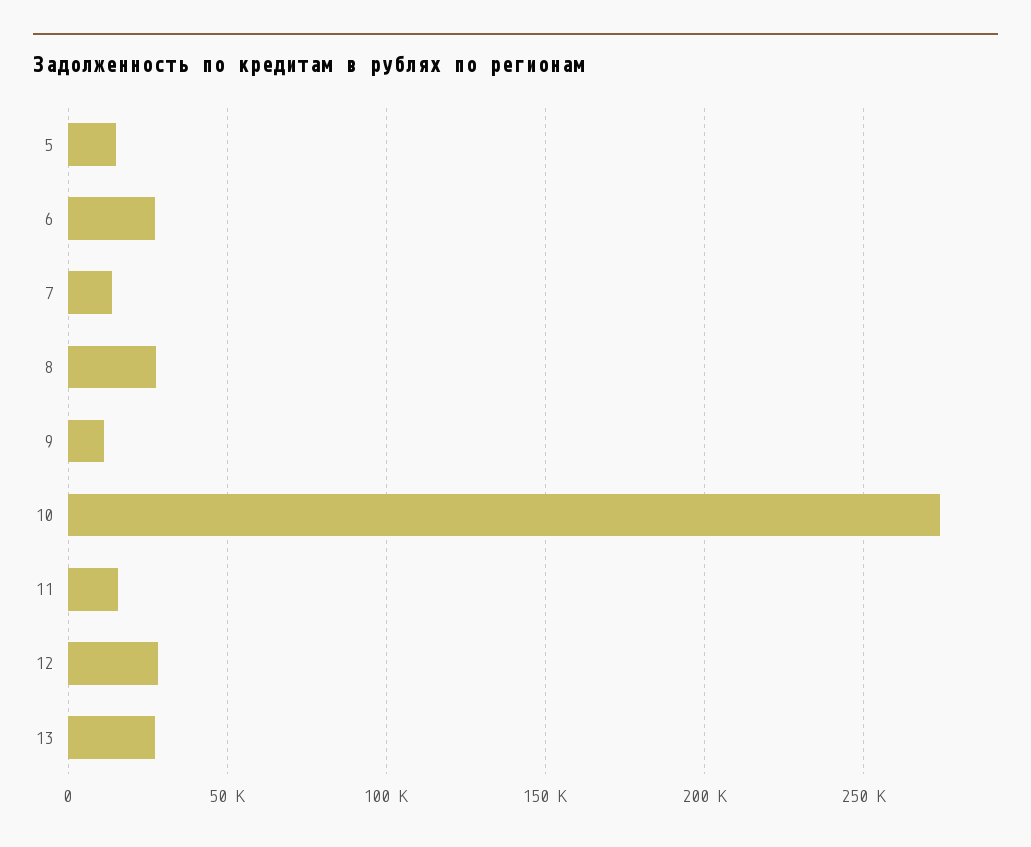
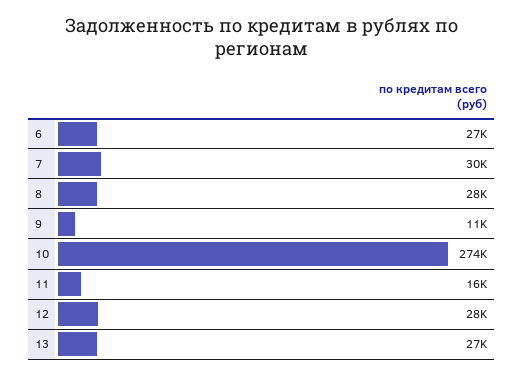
  {
-   "5": 15000,
    "6": 27000,
-   "7": 15000,
+   "7": 30000,
    "8": 28000,
    "9": 11000,
    "10": 274000,
    "11": 16000,
    "12": 28000,
    "13": 27000
  }

